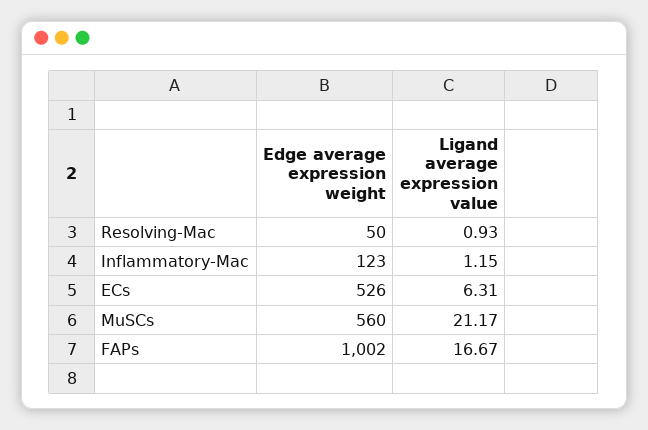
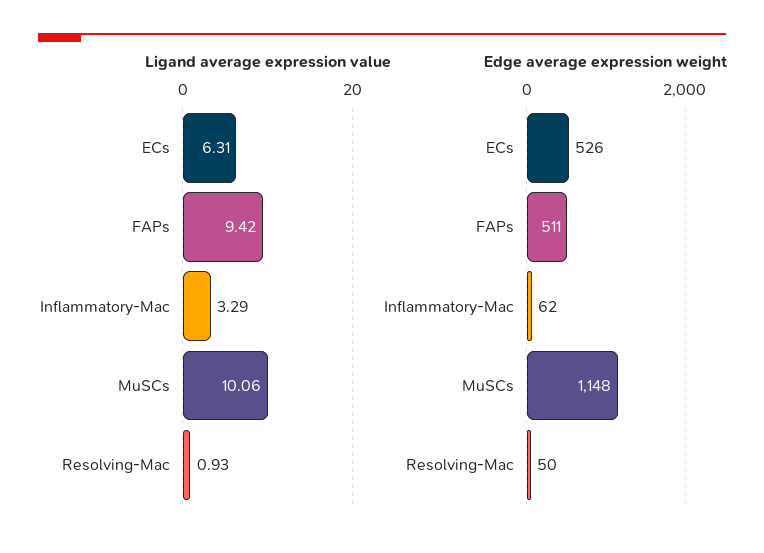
  {
    "Edge average expression weight": {
      "Resolving-Mac": 50,
-     "Inflammatory-Mac": 123,
+     "Inflammatory-Mac": 62,
      "ECs": 526,
-     "MuSCs": 560,
+     "MuSCs": 1148,
-     "FAPs": 1002
+     "FAPs": 511
    },
    "Ligand average expression value": {
      "Resolving-Mac": 0.93,
-     "Inflammatory-Mac": 1.15,
+     "Inflammatory-Mac": 3.29,
      "ECs": 6.31,
-     "MuSCs": 21.17,
+     "MuSCs": 10.06,
-     "FAPs": 16.67
+     "FAPs": 9.42
    }
  }

